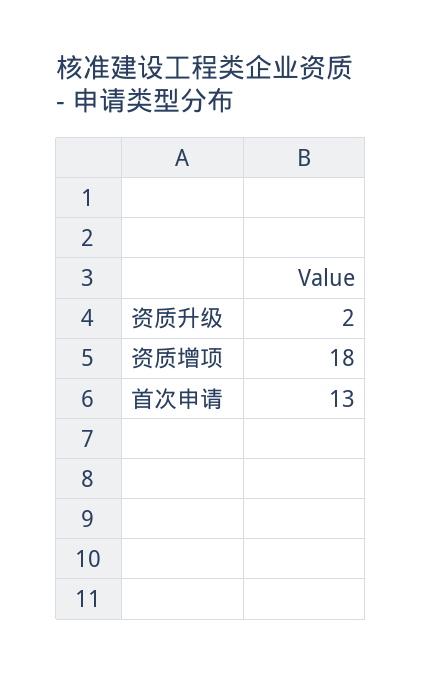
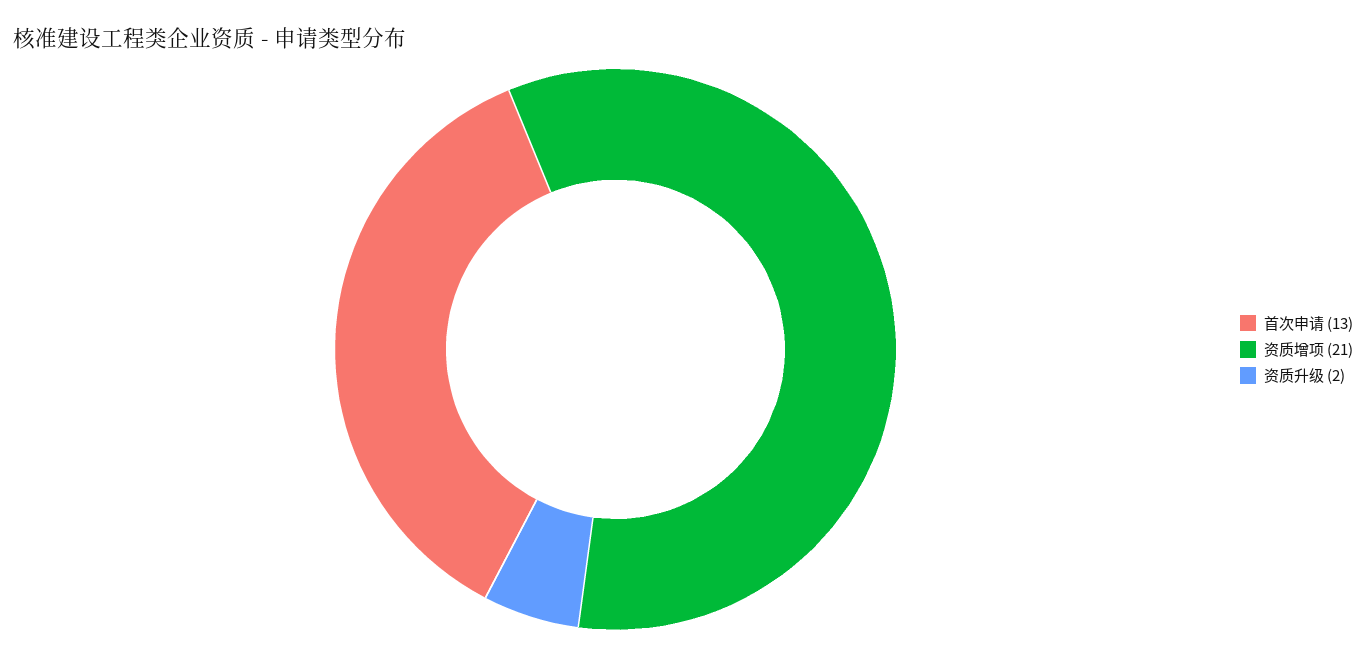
  {
    "资质升级": 2,
-   "资质增项": 18,
+   "资质增项": 21,
    "首次申请": 13
  }

